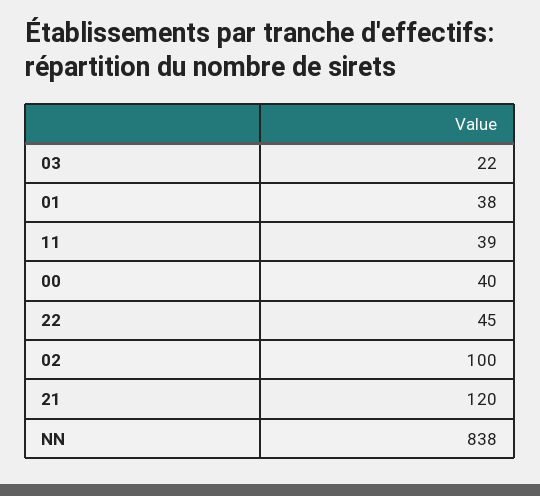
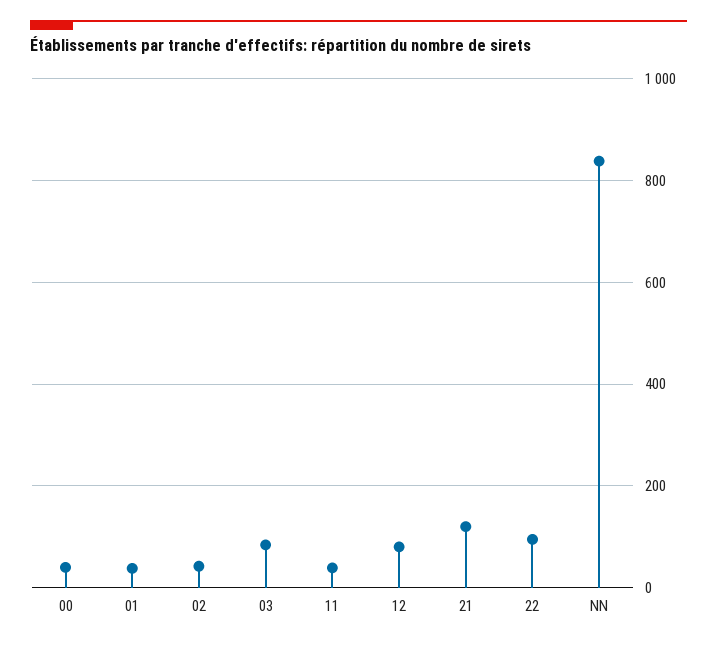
  {
-   "03": 22,
+   "03": 80,
    "01": 38,
    "11": 39,
    "00": 40,
-   "22": 45,
+   "22": 100,
-   "02": 100,
+   "02": 40,
    "21": 120,
-   "NN": 838
+   "NN": 838,
+   "12": 80
  }

